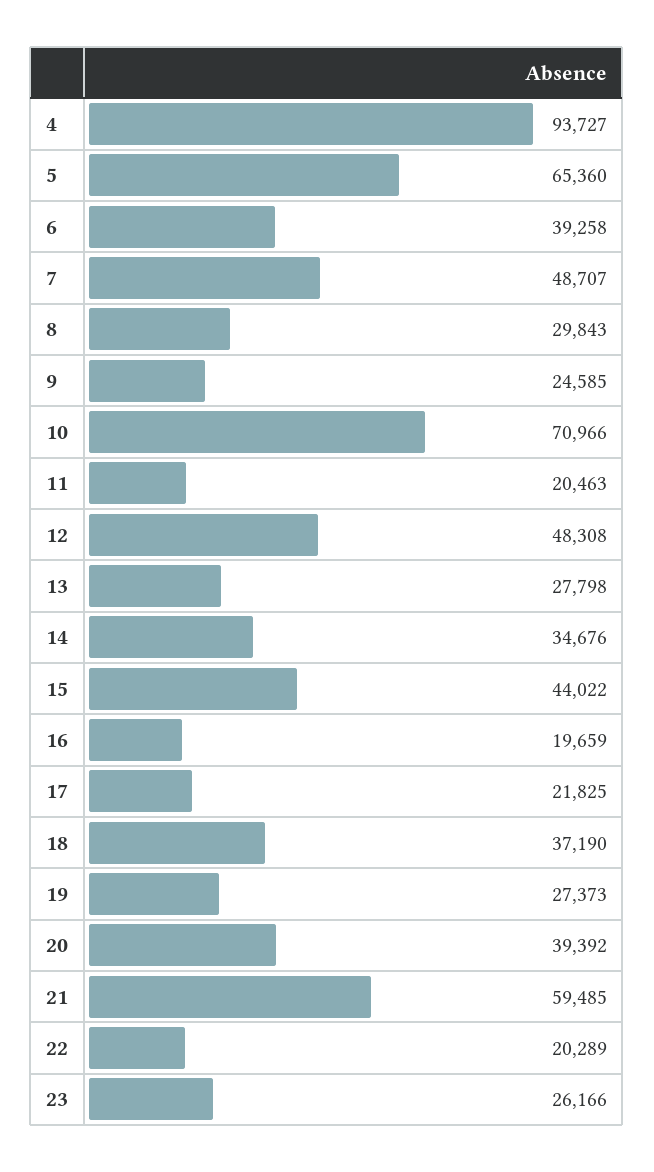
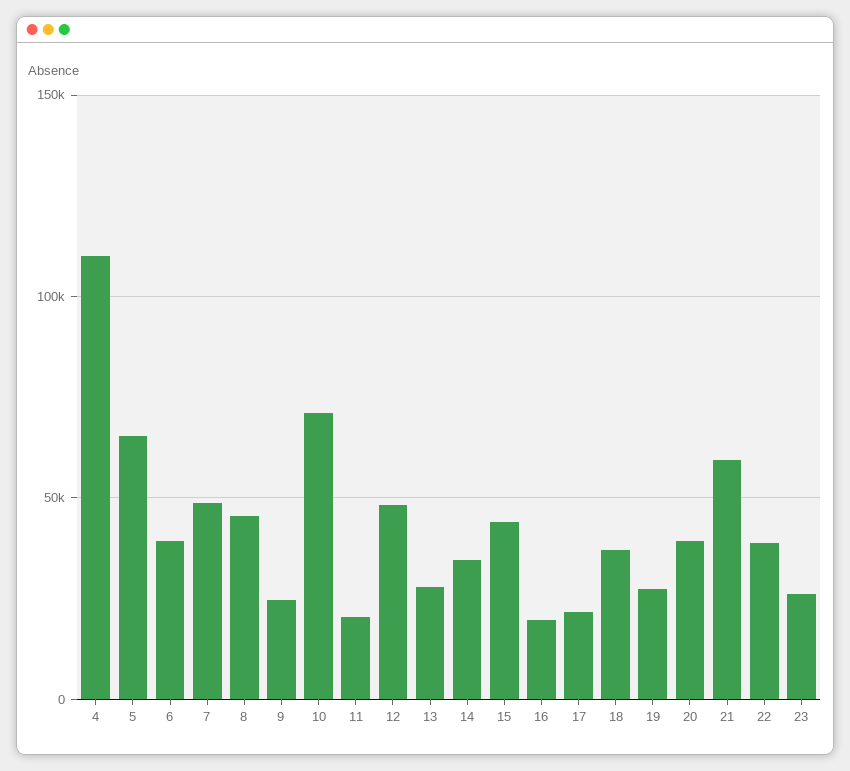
  {
-   "4": 93727,
+   "4": 110000,
    "5": 65360,
    "6": 39258,
    "7": 48707,
-   "8": 29843,
+   "8": 45000,
    "9": 24585,
    "10": 70966,
    "11": 20463,
    "12": 48308,
    "13": 27798,
    "14": 34676,
    "15": 44022,
    "16": 19659,
    "17": 21825,
    "18": 37190,
    "19": 27373,
    "20": 39392,
    "21": 59485,
-   "22": 20289,
+   "22": 40000,
    "23": 26166
  }

